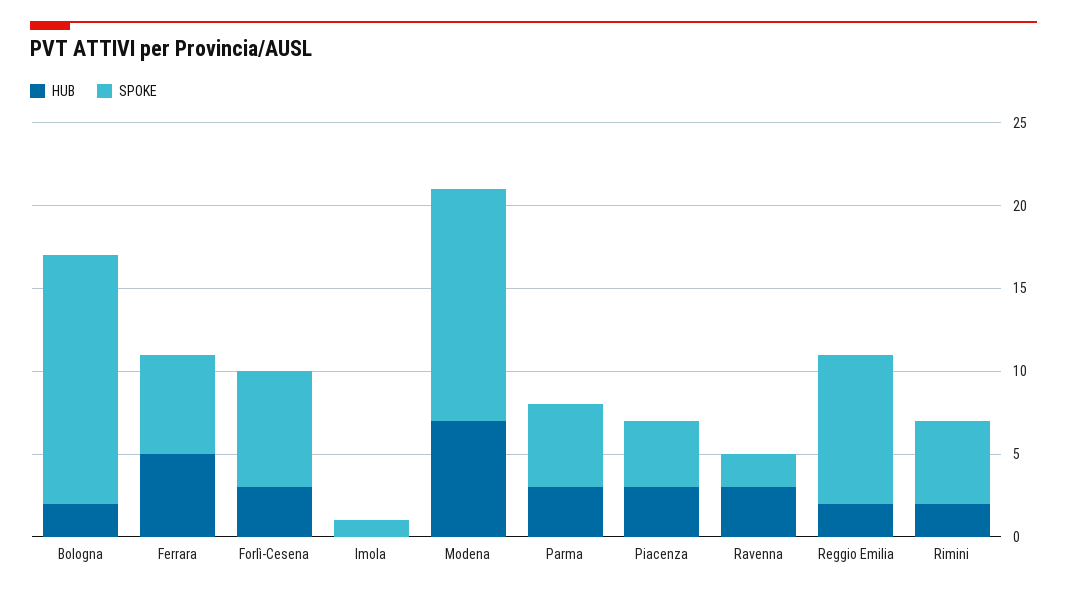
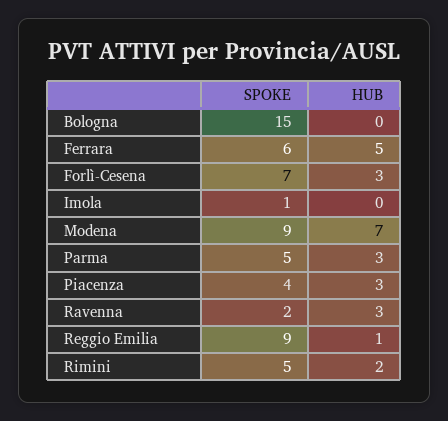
  {
    "HUB": {
-     "Bologna": 2,
+     "Bologna": 0,
      "Ferrara": 5,
      "Forlì-Cesena": 3,
      "Imola": 0,
      "Modena": 7,
      "Parma": 3,
      "Piacenza": 3,
      "Ravenna": 3,
-     "Reggio Emilia": 2,
+     "Reggio Emilia": 1,
      "Rimini": 2
    },
    "SPOKE": {
      "Bologna": 15,
      "Ferrara": 6,
      "Forlì-Cesena": 7,
      "Imola": 1,
-     "Modena": 14,
+     "Modena": 9,
      "Parma": 5,
      "Piacenza": 4,
      "Ravenna": 2,
      "Reggio Emilia": 9,
      "Rimini": 5
    }
  }

